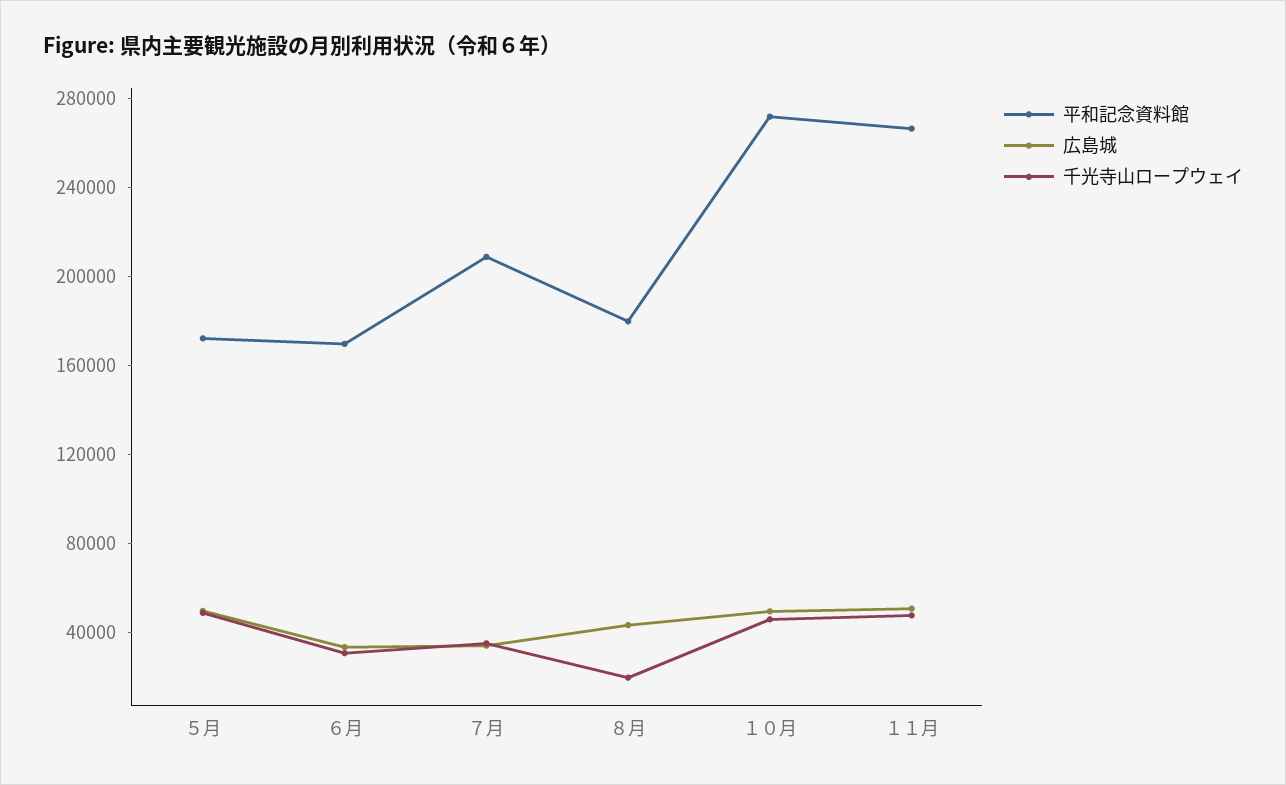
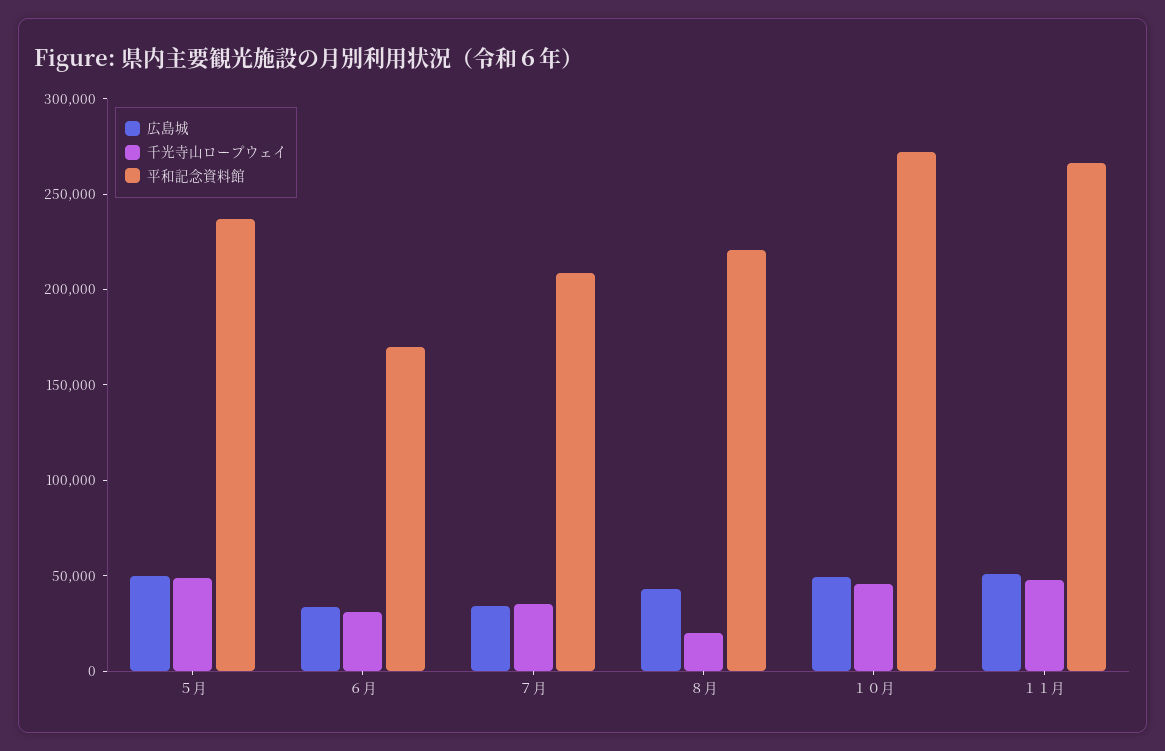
  {
    "平和記念資料館": {
-     "５月": 170000,
+     "５月": 240000,
      "６月": 170000,
      "７月": 210000,
-     "８月": 180000,
+     "８月": 220000,
      "１０月": 270000,
      "１１月": 270000
    },
    "広島城": {
      "５月": 50000,
      "６月": 30000,
      "７月": 30000,
      "８月": 40000,
      "１０月": 50000,
      "１１月": 50000
    },
    "千光寺山ロープウェイ": {
      "５月": 50000,
      "６月": 30000,
      "７月": 40000,
      "８月": 20000,
      "１０月": 50000,
      "１１月": 50000
    }
  }

